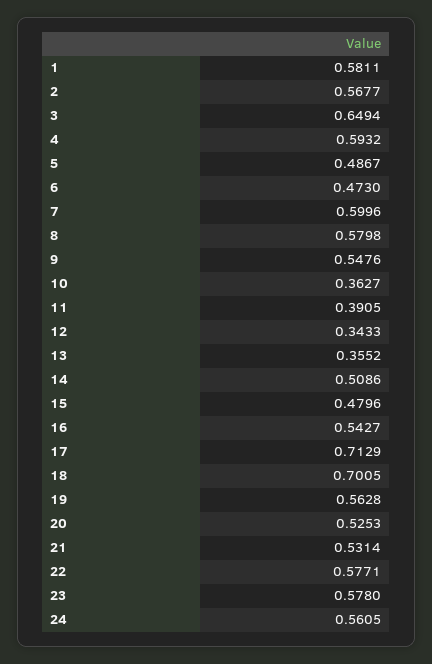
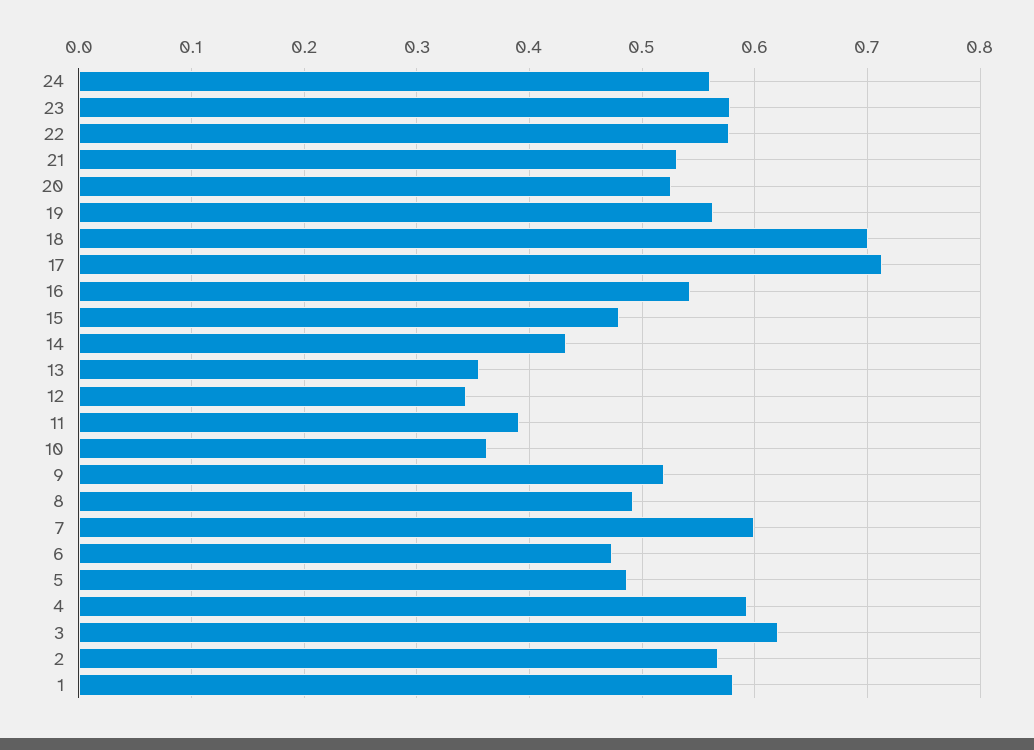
  {
    "1": 0.5811,
    "2": 0.5677,
-   "3": 0.6494,
+   "3": 0.62,
    "4": 0.5932,
    "5": 0.4867,
    "6": 0.473,
    "7": 0.5996,
-   "8": 0.5798,
+   "8": 0.49,
-   "9": 0.5476,
+   "9": 0.52,
    "10": 0.3627,
    "11": 0.3905,
    "12": 0.3433,
    "13": 0.3552,
-   "14": 0.5086,
+   "14": 0.43,
    "15": 0.4796,
    "16": 0.5427,
    "17": 0.7129,
    "18": 0.7005,
    "19": 0.5628,
    "20": 0.5253,
    "21": 0.5314,
    "22": 0.5771,
    "23": 0.578,
    "24": 0.5605
  }

